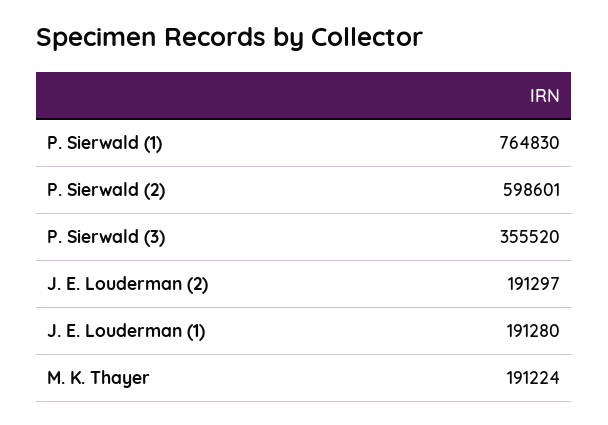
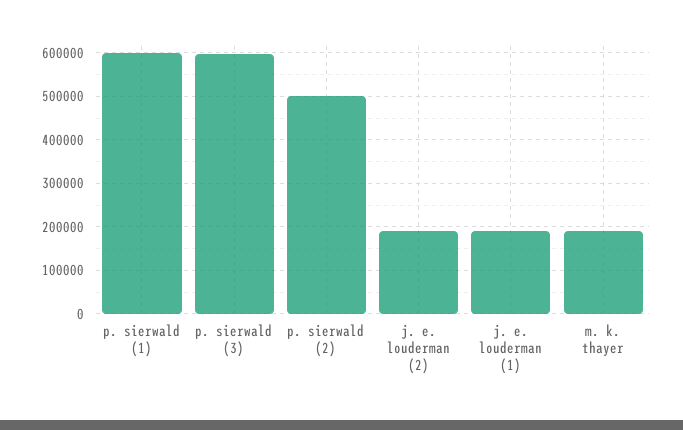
  {
-   "P. Sierwald (1)": 764830,
+   "P. Sierwald (1)": 600000,
-   "P. Sierwald (2)": 598601,
+   "P. Sierwald (2)": 500000,
-   "P. Sierwald (3)": 355520,
+   "P. Sierwald (3)": 600000,
    "J. E. Louderman (2)": 191297,
    "J. E. Louderman (1)": 191280,
    "M. K. Thayer": 191224
  }

